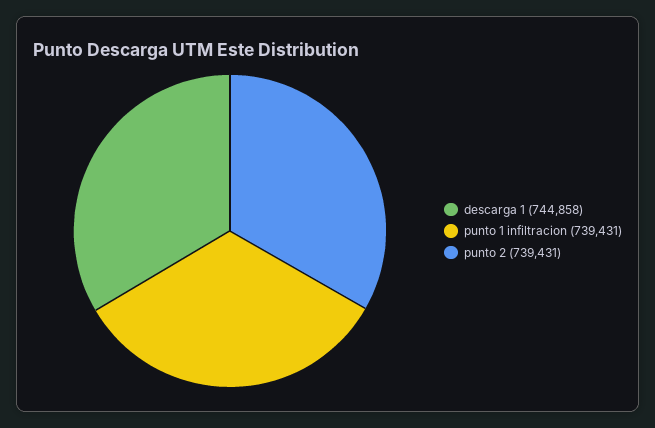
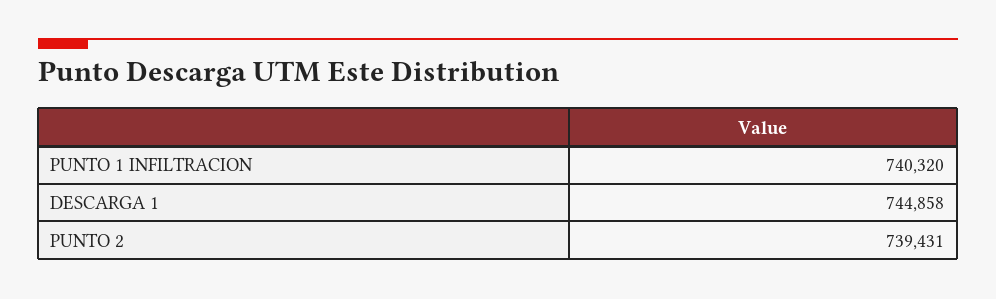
  {
    "descarga 1": 744858,
-   "punto 1 infiltracion": 739431,
+   "punto 1 infiltracion": 740320,
    "punto 2": 739431
  }

